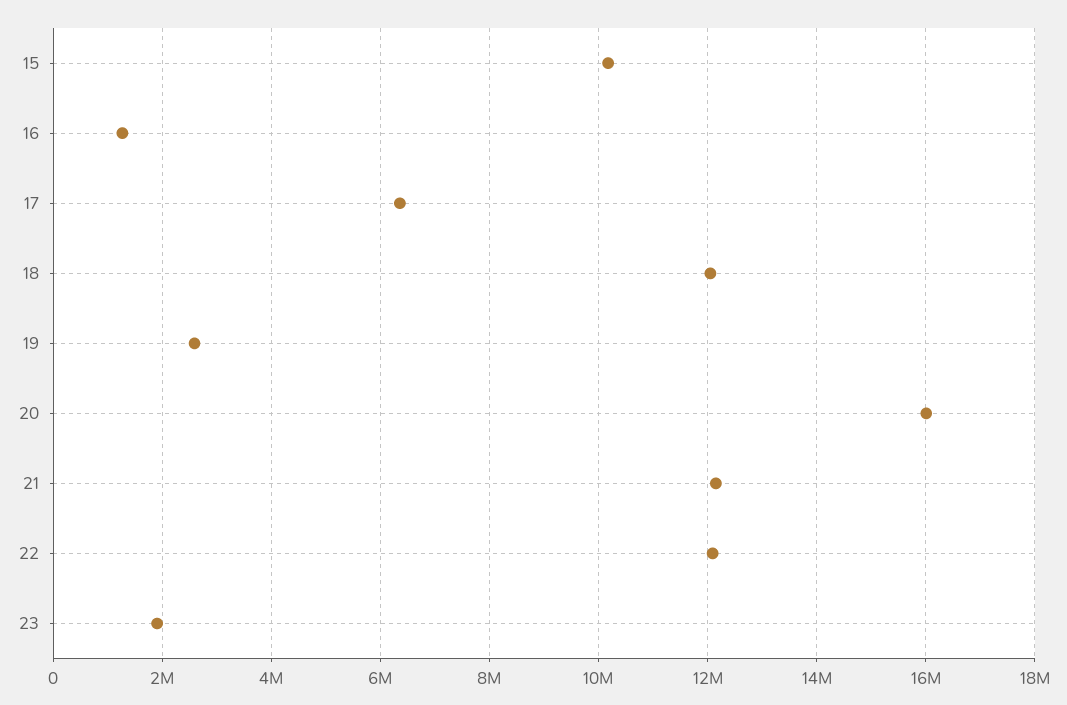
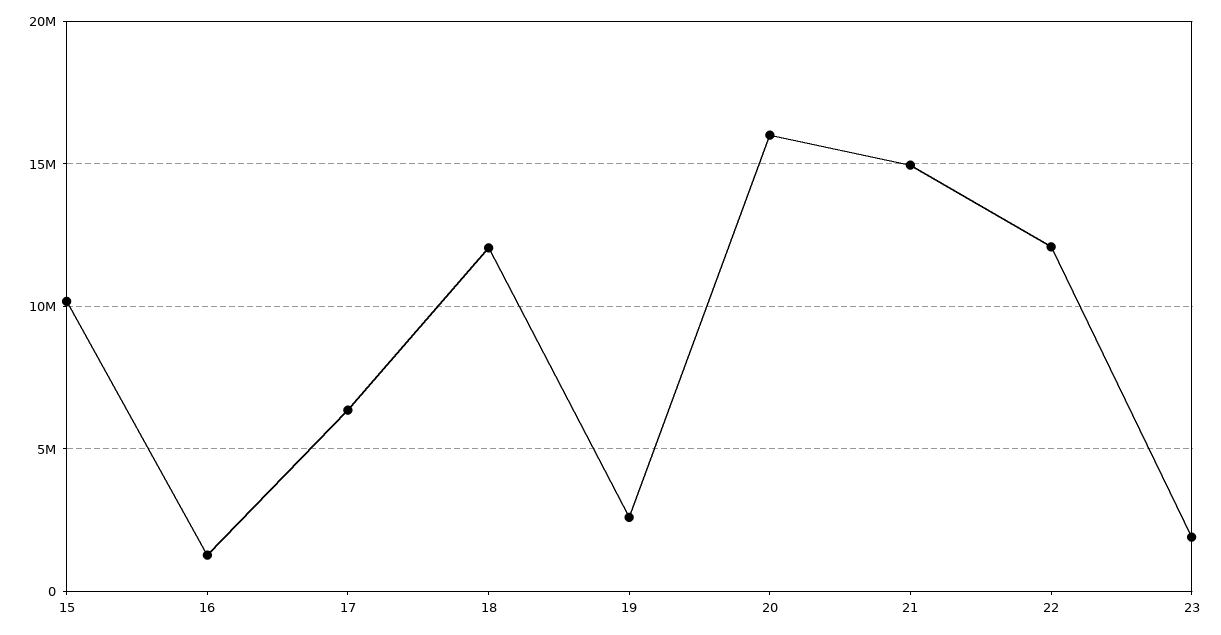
  {
    "15": 10200000,
    "16": 1200000,
    "17": 6400000,
    "18": 12000000,
    "19": 2600000,
    "20": 16000000,
-   "21": 12200000,
+   "21": 15000000,
    "22": 12000000,
    "23": 2000000
  }

